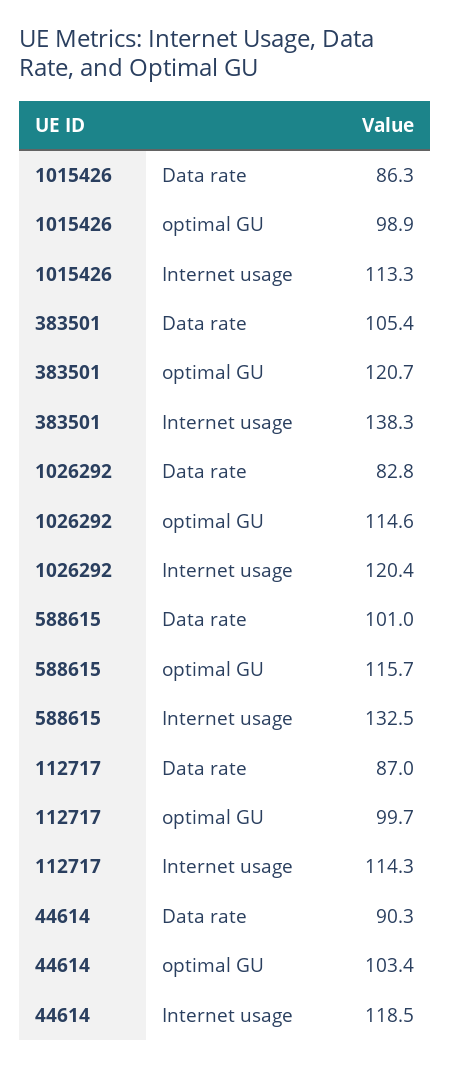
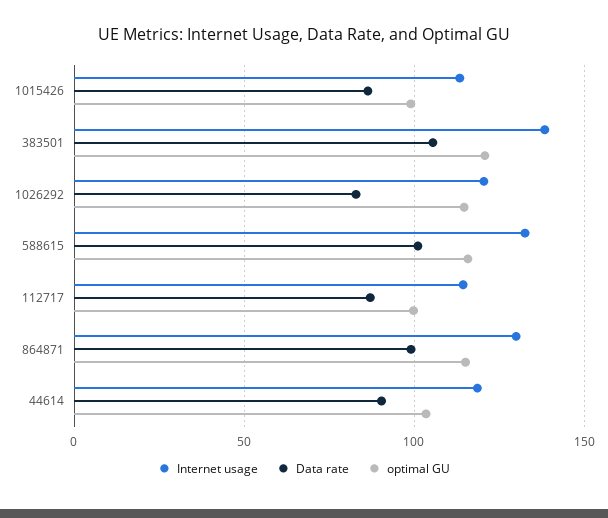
  {
    "Data rate": {
      "1015426": 86.3,
      "383501": 105.4,
      "1026292": 82.8,
      "588615": 101,
      "112717": 87,
-     "44614": 90.3
+     "44614": 90.3,
+     "864871": 100
    },
    "optimal GU": {
      "1015426": 98.9,
      "383501": 120.7,
      "1026292": 114.6,
      "588615": 115.7,
      "112717": 99.7,
-     "44614": 103.4
+     "44614": 103.4,
+     "864871": 115
    },
    "Internet usage": {
      "1015426": 113.3,
      "383501": 138.3,
      "1026292": 120.4,
      "588615": 132.5,
      "112717": 114.3,
-     "44614": 118.5
+     "44614": 118.5,
+     "864871": 130
    }
  }

